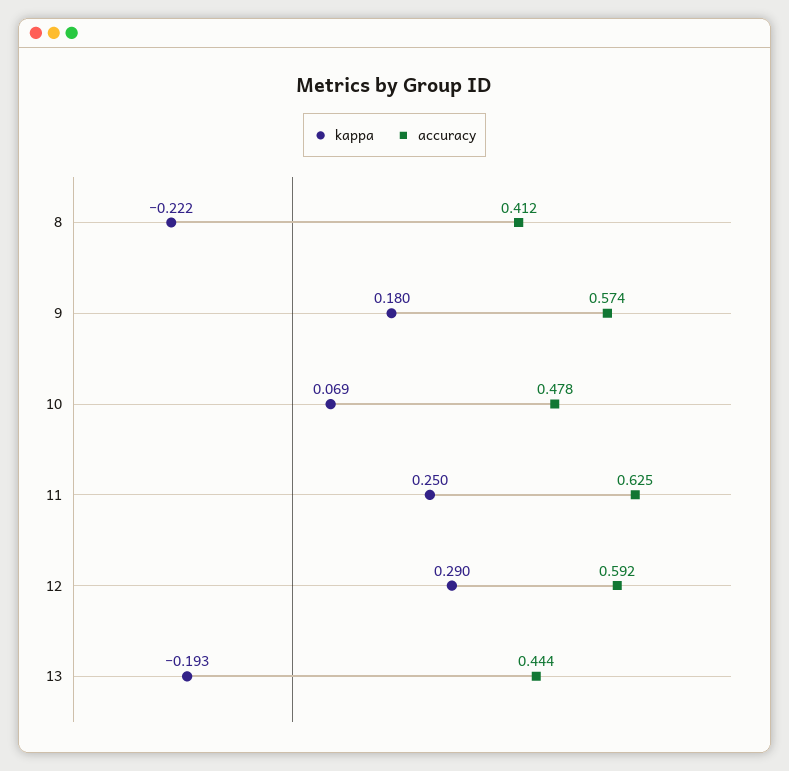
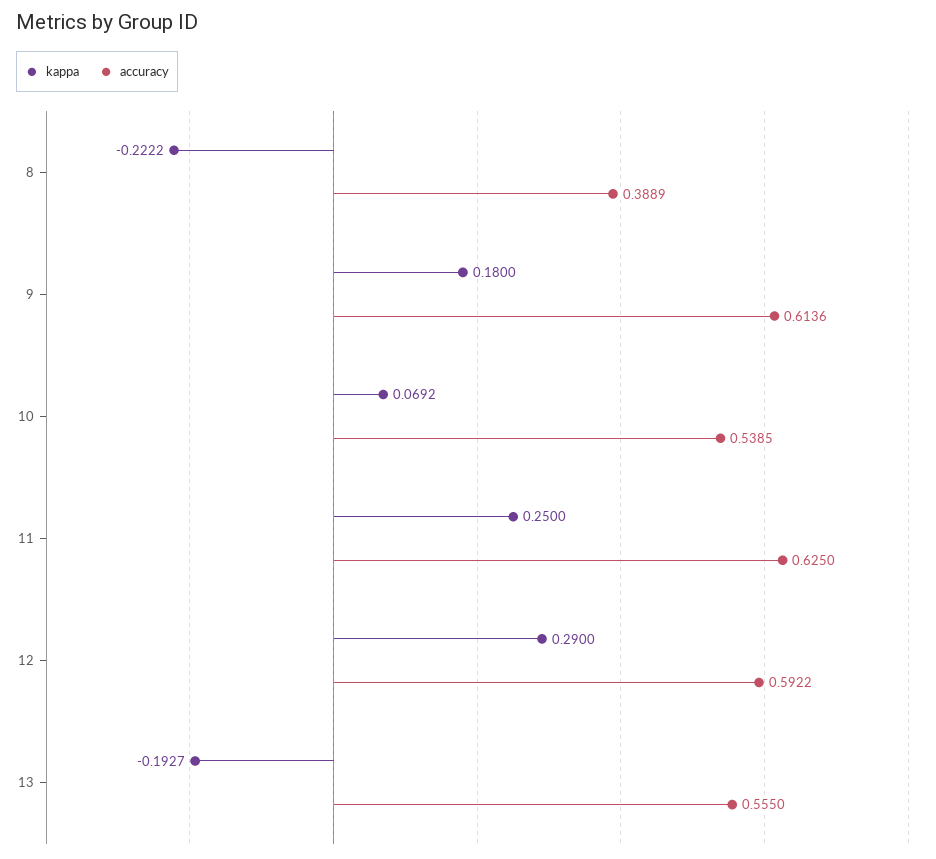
  {
    "kappa": {
      "8": -0.2222,
      "9": 0.18,
      "10": 0.0692,
      "11": 0.25,
      "12": 0.29,
      "13": -0.1927
    },
    "accuracy": {
-     "8": 0.412,
+     "8": 0.3889,
-     "9": 0.574,
+     "9": 0.6136,
-     "10": 0.478,
+     "10": 0.5385,
      "11": 0.625,
      "12": 0.5922,
-     "13": 0.444
+     "13": 0.555
    }
  }

